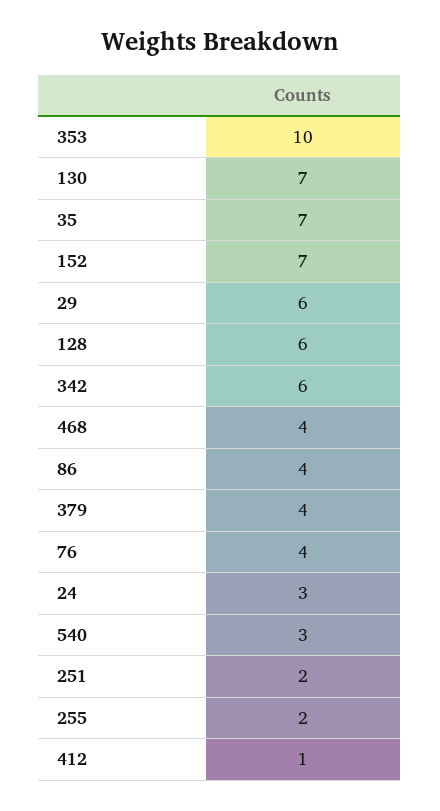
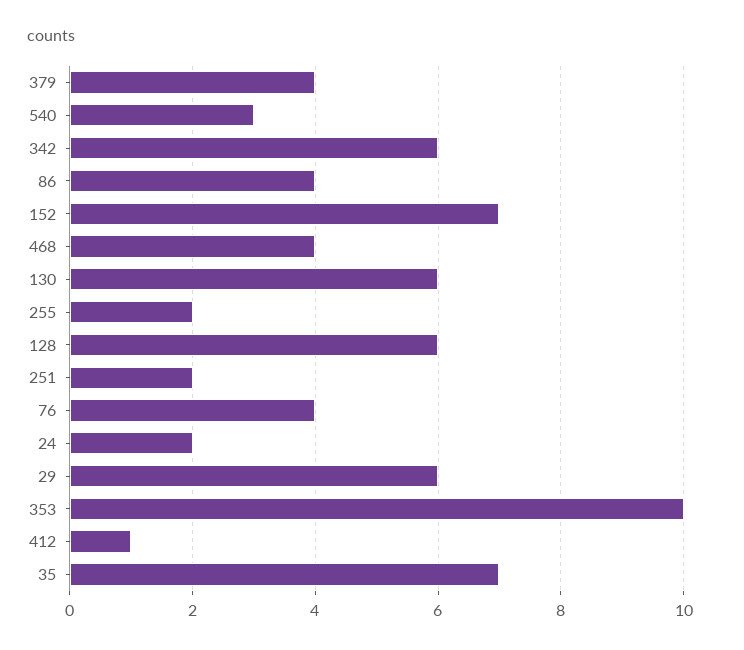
  {
    "353": 10,
-   "130": 7,
+   "130": 6,
    "35": 7,
    "152": 7,
    "29": 6,
    "128": 6,
    "342": 6,
    "468": 4,
    "86": 4,
    "379": 4,
    "76": 4,
-   "24": 3,
+   "24": 2,
    "540": 3,
    "251": 2,
    "255": 2,
    "412": 1
  }

